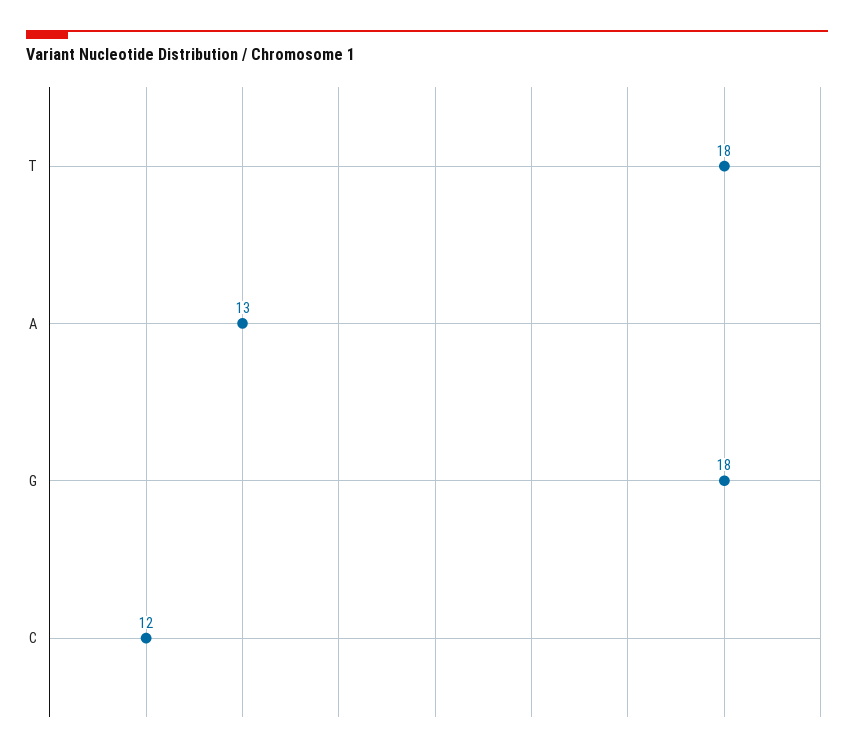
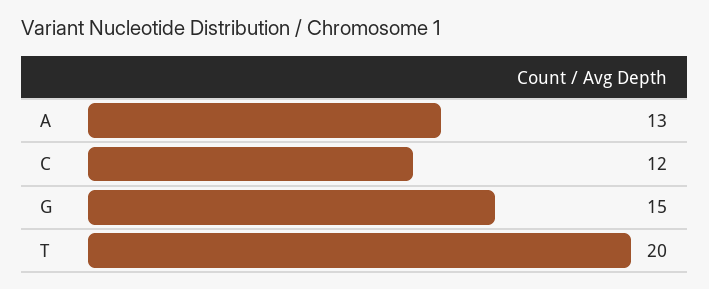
  {
-   "T": 18,
+   "T": 20,
    "A": 13,
-   "G": 18,
+   "G": 15,
    "C": 12
  }

